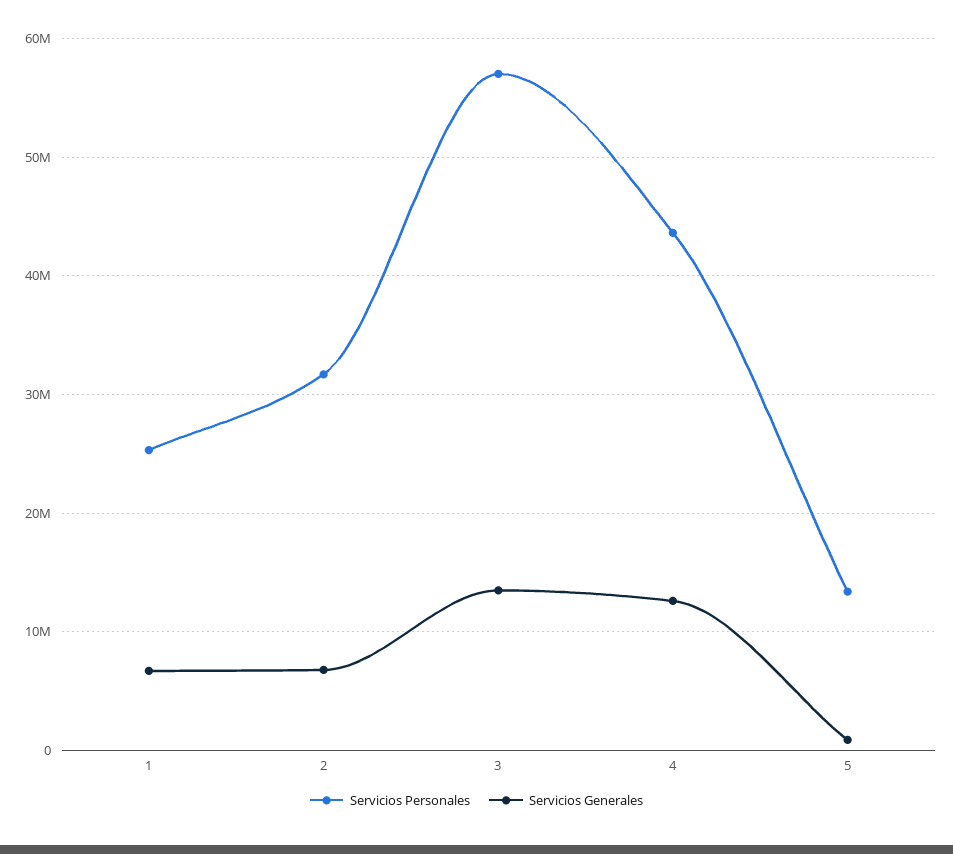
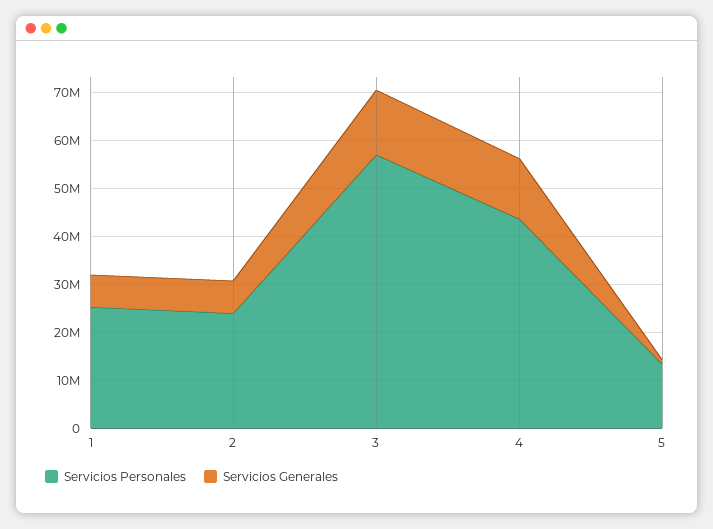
  {
    "Servicios Personales": {
      "1": 25000000,
-     "2": 32000000,
+     "2": 24000000,
      "3": 57000000,
      "4": 44000000,
      "5": 13000000
    },
    "Servicios Generales": {
      "1": 7000000,
      "2": 7000000,
      "3": 13000000,
      "4": 13000000,
      "5": 1000000
    }
  }

